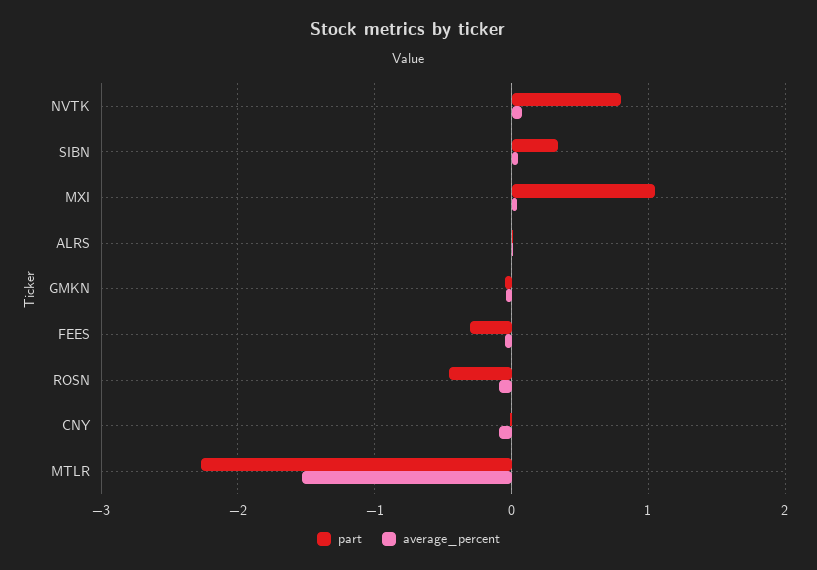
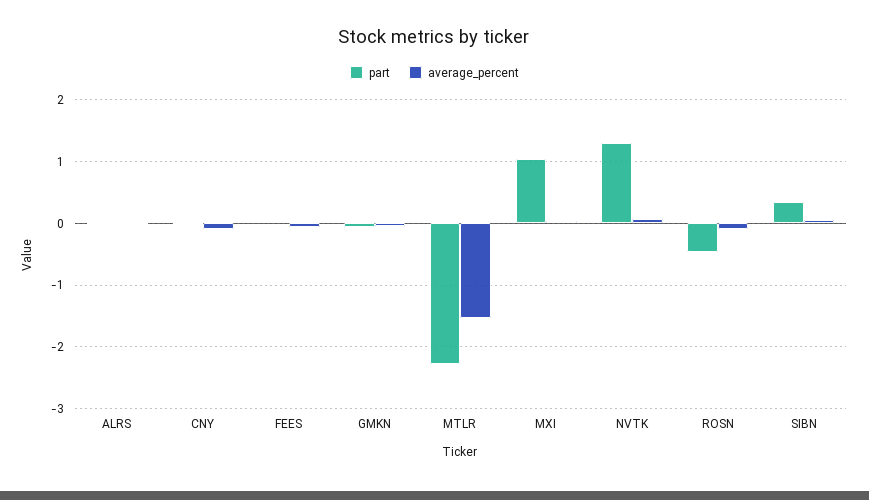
  {
    "part": {
-     "NVTK": 0.8,
+     "NVTK": 1.3,
      "SIBN": 0.3,
      "MXI": 1.1,
      "ALRS": 0,
      "GMKN": -0.1,
-     "FEES": -0.3,
+     "FEES": 0,
      "ROSN": -0.5,
      "CNY": 0,
      "MTLR": -2.3
    },
    "average_percent": {
      "NVTK": 0.1,
      "SIBN": 0.1,
      "MXI": 0,
      "ALRS": 0,
      "GMKN": 0,
      "FEES": -0.1,
      "ROSN": -0.1,
      "CNY": -0.1,
      "MTLR": -1.5
    }
  }

